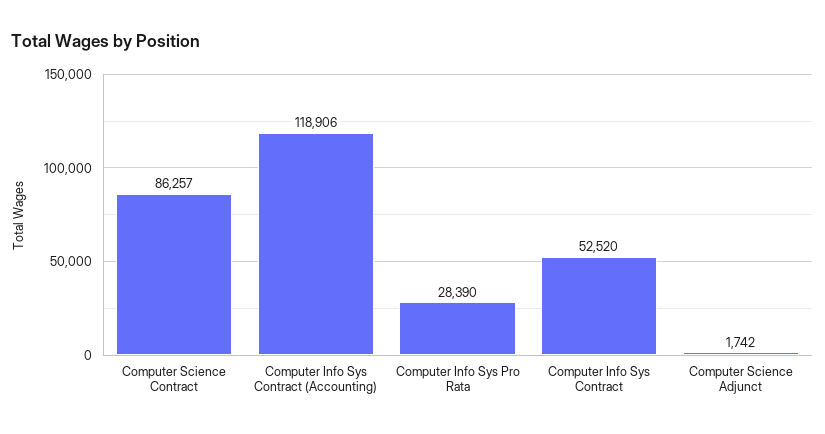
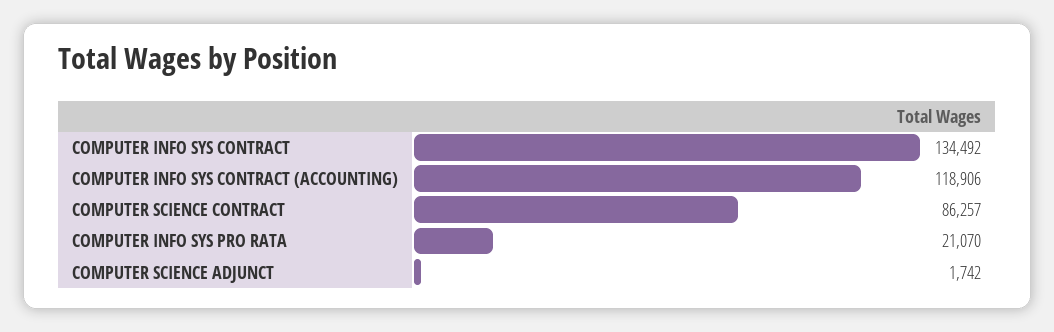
  {
    "Computer Science Contract": 86257,
    "Computer Info Sys Contract (Accounting)": 118906,
-   "Computer Info Sys Pro Rata": 28390,
+   "Computer Info Sys Pro Rata": 21070,
-   "Computer Info Sys Contract": 52520,
+   "Computer Info Sys Contract": 134492,
    "Computer Science Adjunct": 1742
  }

